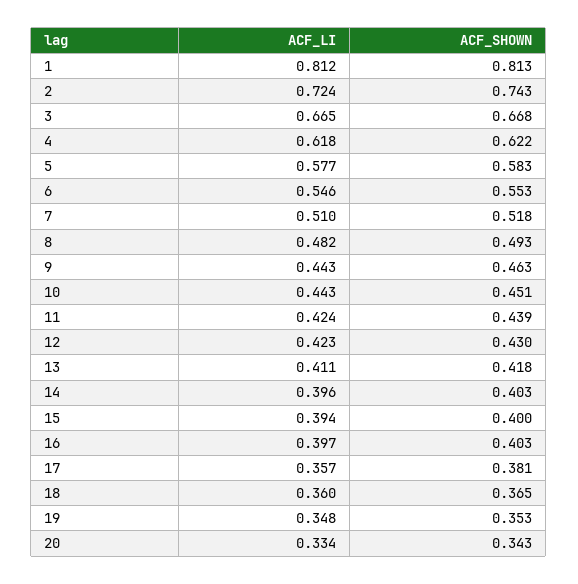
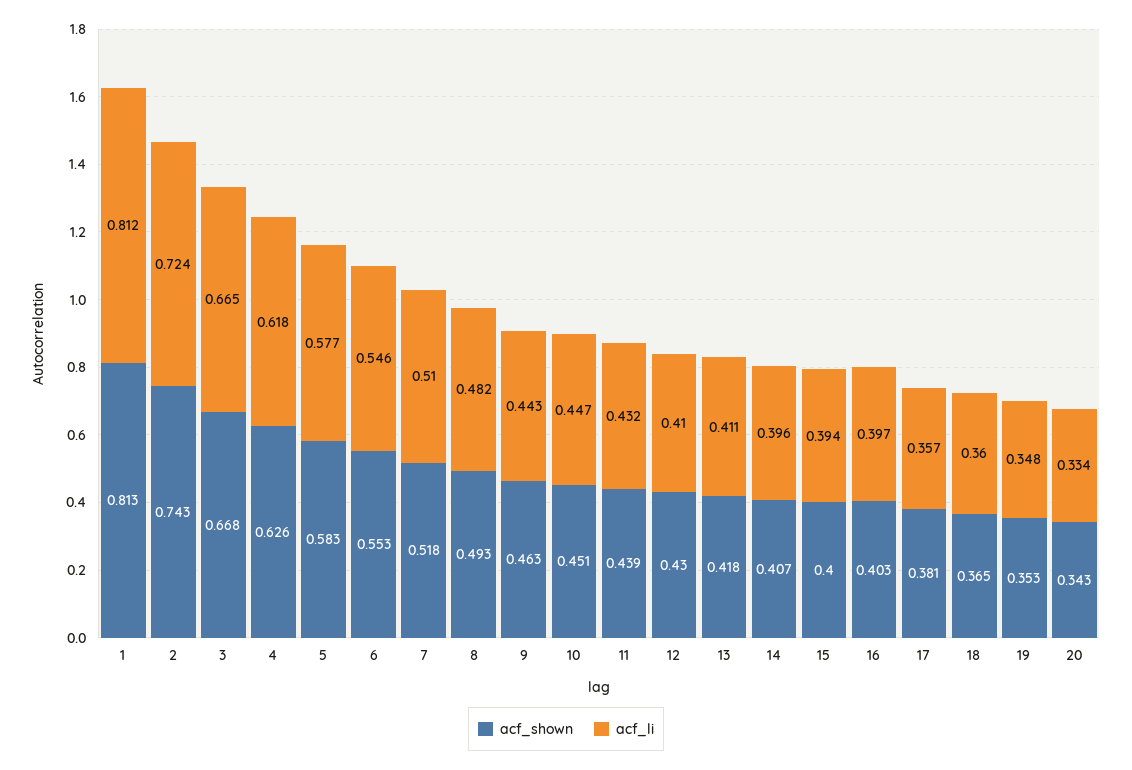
  {
    "ACF_LI": {
      "1": 0.812,
      "2": 0.724,
      "3": 0.665,
      "4": 0.618,
      "5": 0.577,
      "6": 0.546,
      "7": 0.51,
      "8": 0.482,
      "9": 0.443,
-     "10": 0.443,
+     "10": 0.447,
-     "11": 0.424,
+     "11": 0.432,
-     "12": 0.423,
+     "12": 0.41,
      "13": 0.411,
      "14": 0.396,
      "15": 0.394,
      "16": 0.397,
      "17": 0.357,
      "18": 0.36,
      "19": 0.348,
      "20": 0.334
    },
    "ACF_SHOWN": {
      "1": 0.813,
      "2": 0.743,
      "3": 0.668,
-     "4": 0.622,
+     "4": 0.626,
      "5": 0.583,
      "6": 0.553,
      "7": 0.518,
      "8": 0.493,
      "9": 0.463,
      "10": 0.451,
      "11": 0.439,
      "12": 0.43,
      "13": 0.418,
-     "14": 0.403,
+     "14": 0.407,
      "15": 0.4,
      "16": 0.403,
      "17": 0.381,
      "18": 0.365,
      "19": 0.353,
      "20": 0.343
    }
  }

